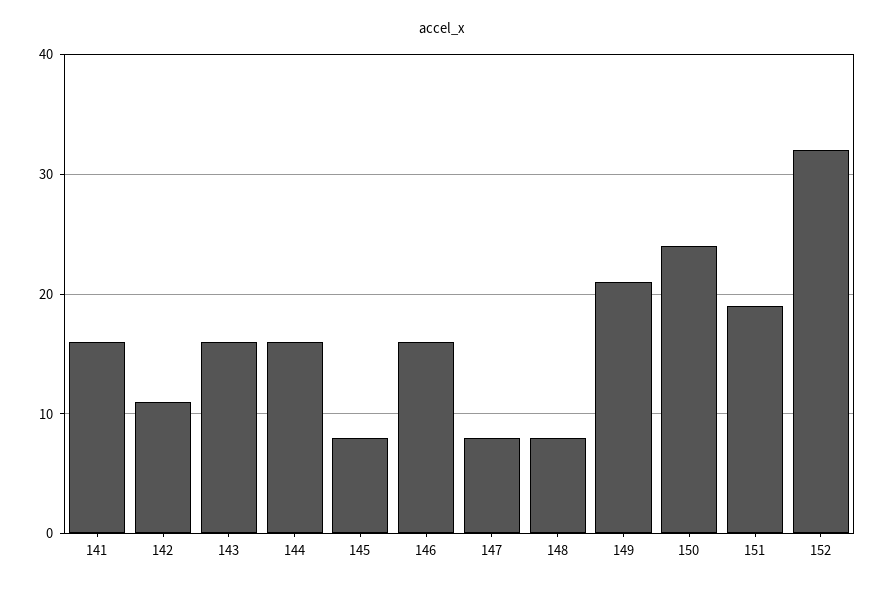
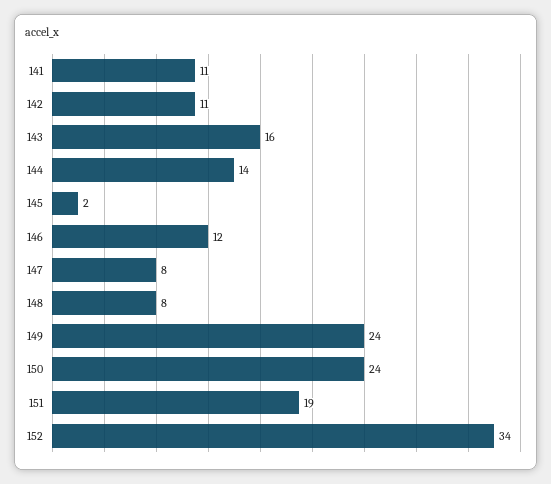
  {
-   "141": 16,
+   "141": 11,
    "142": 11,
    "143": 16,
-   "144": 16,
+   "144": 14,
-   "145": 8,
+   "145": 2,
-   "146": 16,
+   "146": 12,
    "147": 8,
    "148": 8,
-   "149": 21,
+   "149": 24,
    "150": 24,
    "151": 19,
-   "152": 32
+   "152": 34
  }

